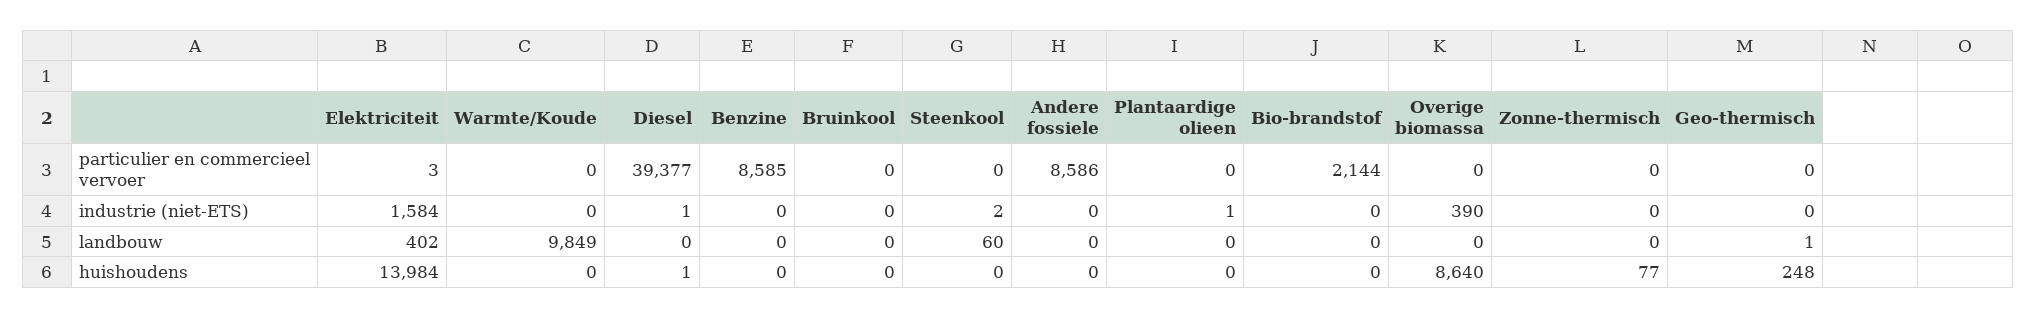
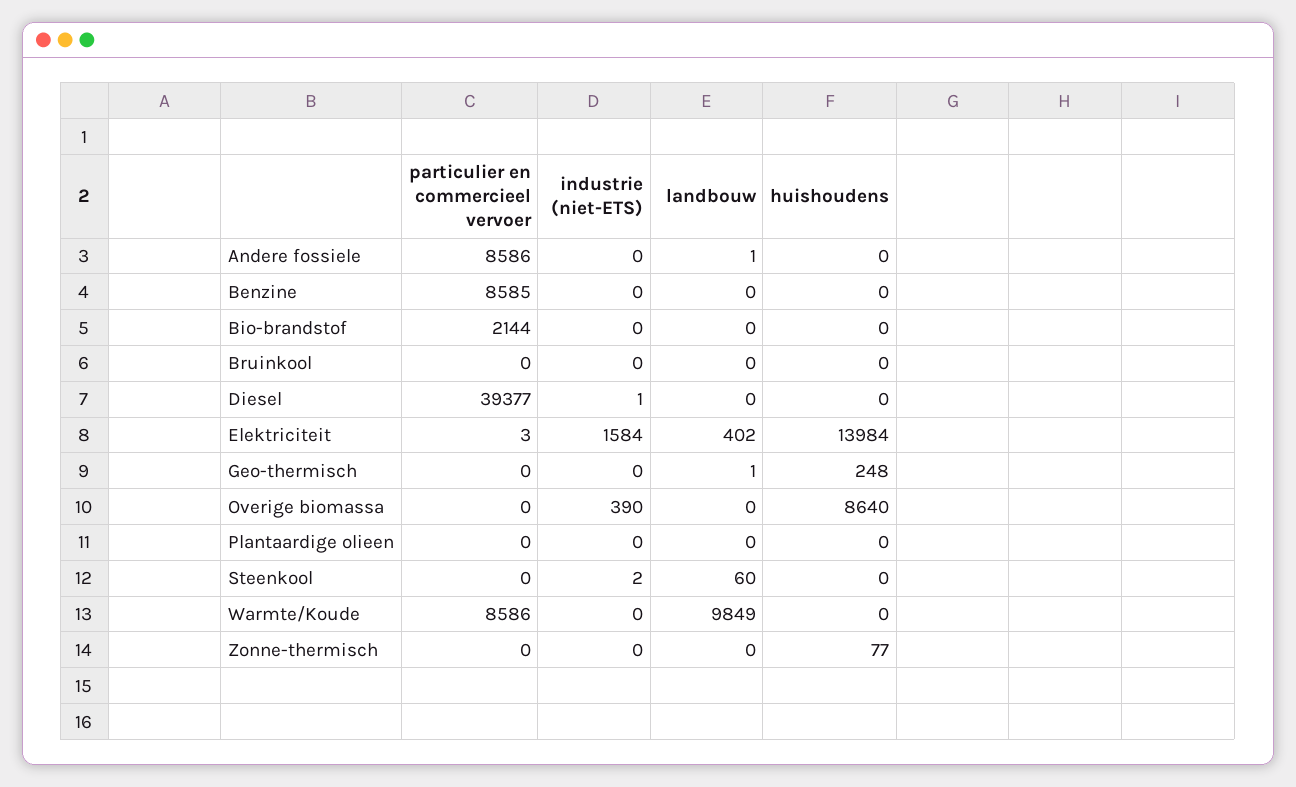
  {
    "Elektriciteit": {
      "particulier en commercieel vervoer": 3,
      "industrie (niet-ETS)": 1584,
      "landbouw": 402,
      "huishoudens": 13984
    },
    "Warmte/Koude": {
-     "particulier en commercieel vervoer": 0,
+     "particulier en commercieel vervoer": 8586,
      "industrie (niet-ETS)": 0,
      "landbouw": 9849,
      "huishoudens": 0
    },
    "Diesel": {
      "particulier en commercieel vervoer": 39377,
      "industrie (niet-ETS)": 1,
      "landbouw": 0,
-     "huishoudens": 1
+     "huishoudens": 0
    },
    "Benzine": {
      "particulier en commercieel vervoer": 8585,
      "industrie (niet-ETS)": 0,
      "landbouw": 0,
      "huishoudens": 0
    },
    "Bruinkool": {
      "particulier en commercieel vervoer": 0,
      "industrie (niet-ETS)": 0,
      "landbouw": 0,
      "huishoudens": 0
    },
    "Steenkool": {
      "particulier en commercieel vervoer": 0,
      "industrie (niet-ETS)": 2,
      "landbouw": 60,
      "huishoudens": 0
    },
    "Andere fossiele": {
      "particulier en commercieel vervoer": 8586,
      "industrie (niet-ETS)": 0,
-     "landbouw": 0,
+     "landbouw": 1,
      "huishoudens": 0
    },
    "Plantaardige olieen": {
      "particulier en commercieel vervoer": 0,
-     "industrie (niet-ETS)": 1,
+     "industrie (niet-ETS)": 0,
      "landbouw": 0,
      "huishoudens": 0
    },
    "Bio-brandstof": {
      "particulier en commercieel vervoer": 2144,
      "industrie (niet-ETS)": 0,
      "landbouw": 0,
      "huishoudens": 0
    },
    "Overige biomassa": {
      "particulier en commercieel vervoer": 0,
      "industrie (niet-ETS)": 390,
      "landbouw": 0,
      "huishoudens": 8640
    },
    "Zonne-thermisch": {
      "particulier en commercieel vervoer": 0,
      "industrie (niet-ETS)": 0,
      "landbouw": 0,
      "huishoudens": 77
    },
    "Geo-thermisch": {
      "particulier en commercieel vervoer": 0,
      "industrie (niet-ETS)": 0,
      "landbouw": 1,
      "huishoudens": 248
    }
  }

